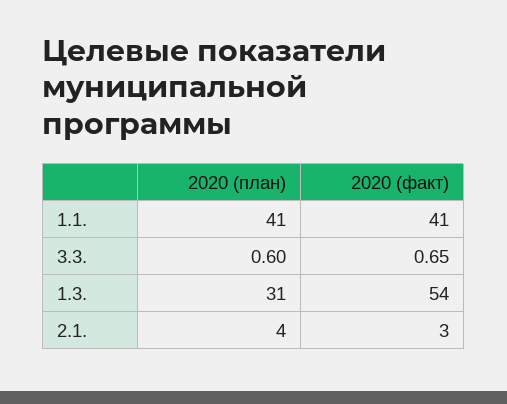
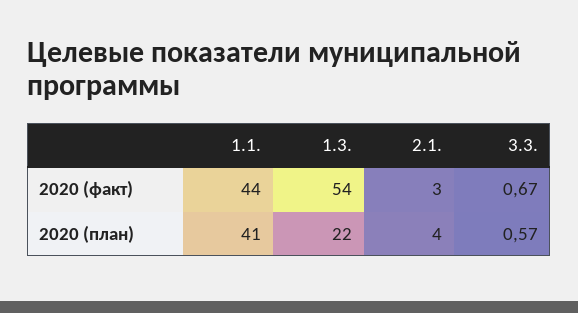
  {
    "2020 (план)": {
      "1.1.": 41,
-     "3.3.": 0.6,
+     "3.3.": 0.57,
-     "1.3.": 31,
+     "1.3.": 22,
      "2.1.": 4
    },
    "2020 (факт)": {
-     "1.1.": 41,
+     "1.1.": 44,
-     "3.3.": 0.65,
+     "3.3.": 0.67,
      "1.3.": 54,
      "2.1.": 3
    }
  }

